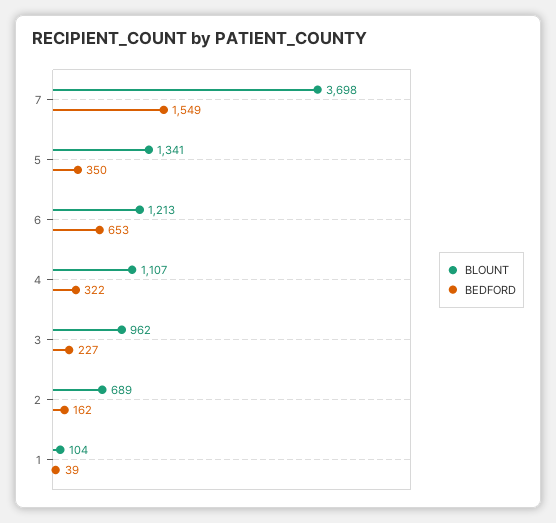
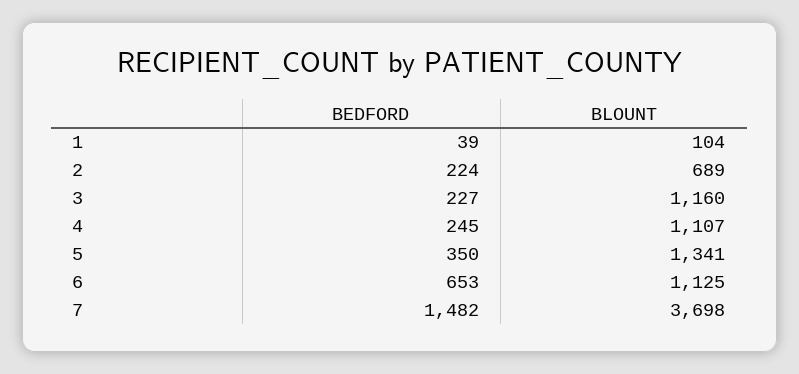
  {
    "BLOUNT": {
      "7": 3698,
      "5": 1341,
-     "6": 1213,
+     "6": 1125,
      "4": 1107,
-     "3": 962,
+     "3": 1160,
      "2": 689,
      "1": 104
    },
    "BEDFORD": {
-     "7": 1549,
+     "7": 1482,
      "5": 350,
      "6": 653,
-     "4": 322,
+     "4": 245,
      "3": 227,
-     "2": 162,
+     "2": 224,
      "1": 39
    }
  }

